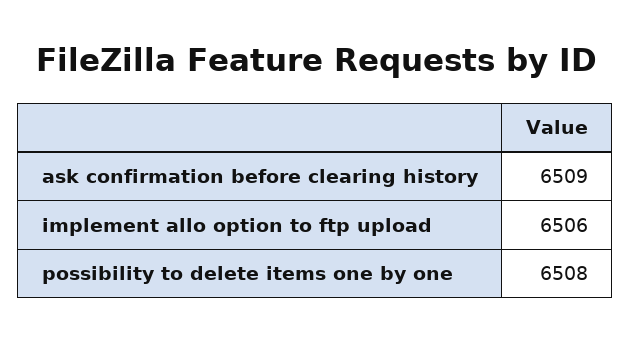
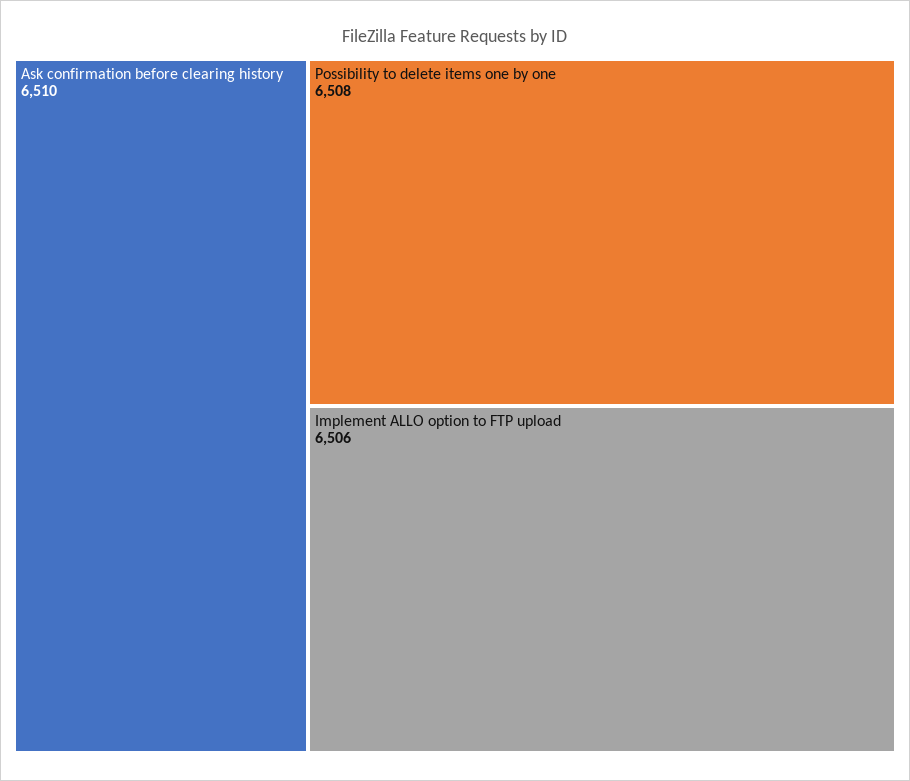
  {
-   "ask confirmation before clearing history": 6509,
+   "ask confirmation before clearing history": 6510,
    "implement allo option to ftp upload": 6506,
    "possibility to delete items one by one": 6508
  }

